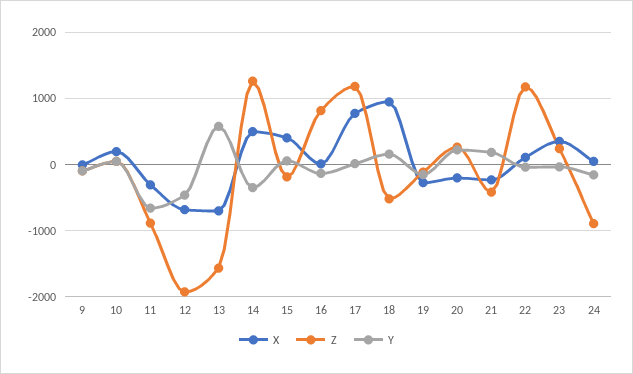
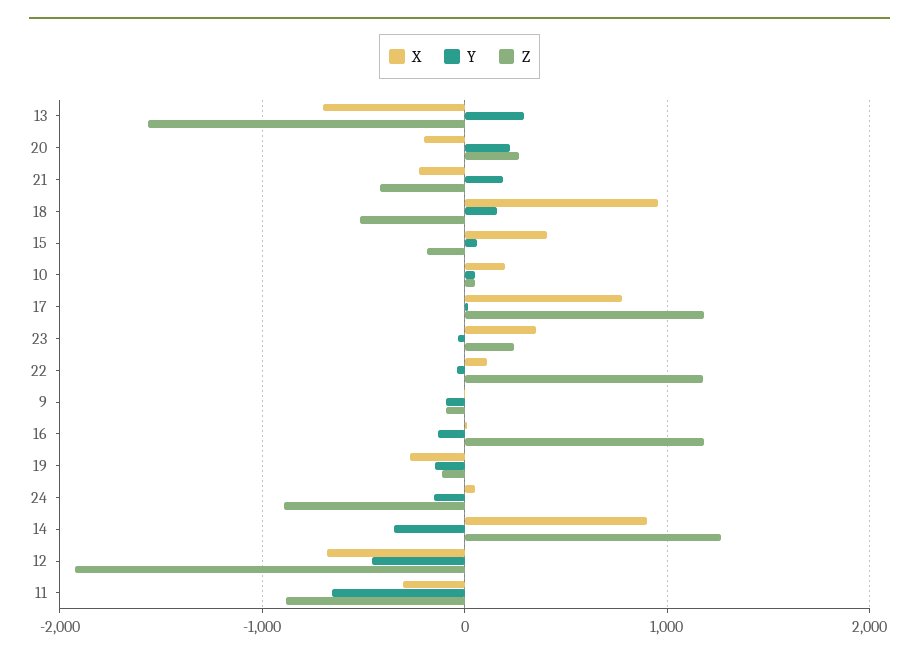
  {
    "X": {
      "9": 0,
      "10": 200,
      "11": -300,
      "12": -700,
      "13": -700,
-     "14": 500,
+     "14": 900,
      "15": 400,
      "16": 0,
      "17": 800,
      "18": 1000,
      "19": -300,
      "20": -200,
      "21": -200,
      "22": 100,
      "23": 400,
      "24": 100
    },
    "Z": {
      "9": -100,
      "10": 100,
      "11": -900,
      "12": -1900,
      "13": -1600,
      "14": 1300,
      "15": -200,
-     "16": 800,
+     "16": 1200,
      "17": 1200,
      "18": -500,
      "19": -100,
      "20": 300,
      "21": -400,
      "22": 1200,
      "23": 200,
      "24": -900
    },
    "Y": {
      "9": -100,
      "10": 100,
      "11": -700,
      "12": -500,
-     "13": 600,
+     "13": 300,
      "14": -300,
      "15": 100,
      "16": -100,
      "17": 0,
      "18": 200,
      "19": -100,
      "20": 200,
      "21": 200,
      "22": 0,
      "23": 0,
      "24": -200
    }
  }

